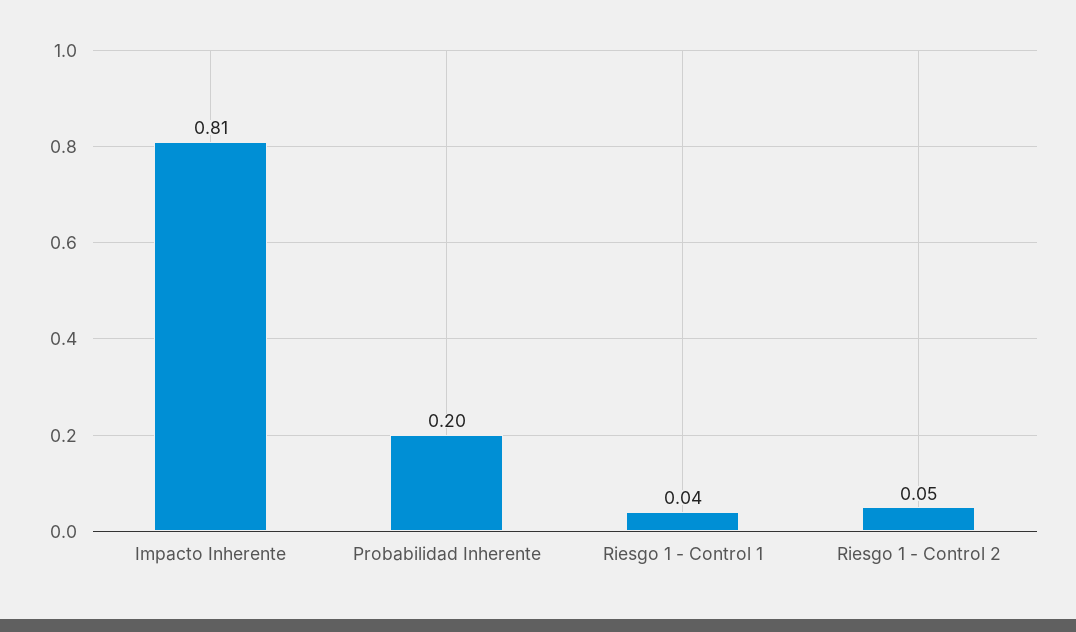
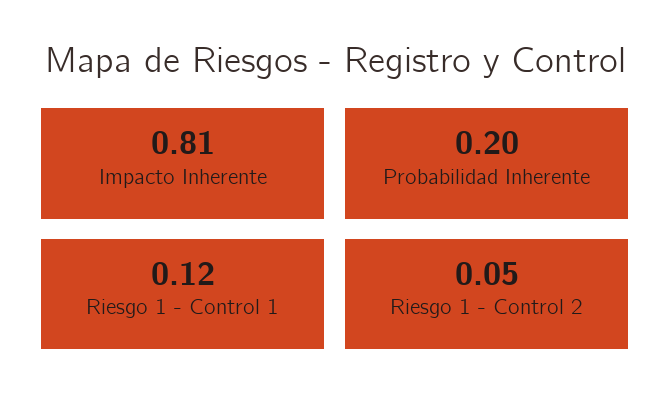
  {
    "Impacto Inherente": 0.81,
    "Probabilidad Inherente": 0.2,
-   "Riesgo 1 - Control 1": 0.04,
+   "Riesgo 1 - Control 1": 0.12,
    "Riesgo 1 - Control 2": 0.05
  }

